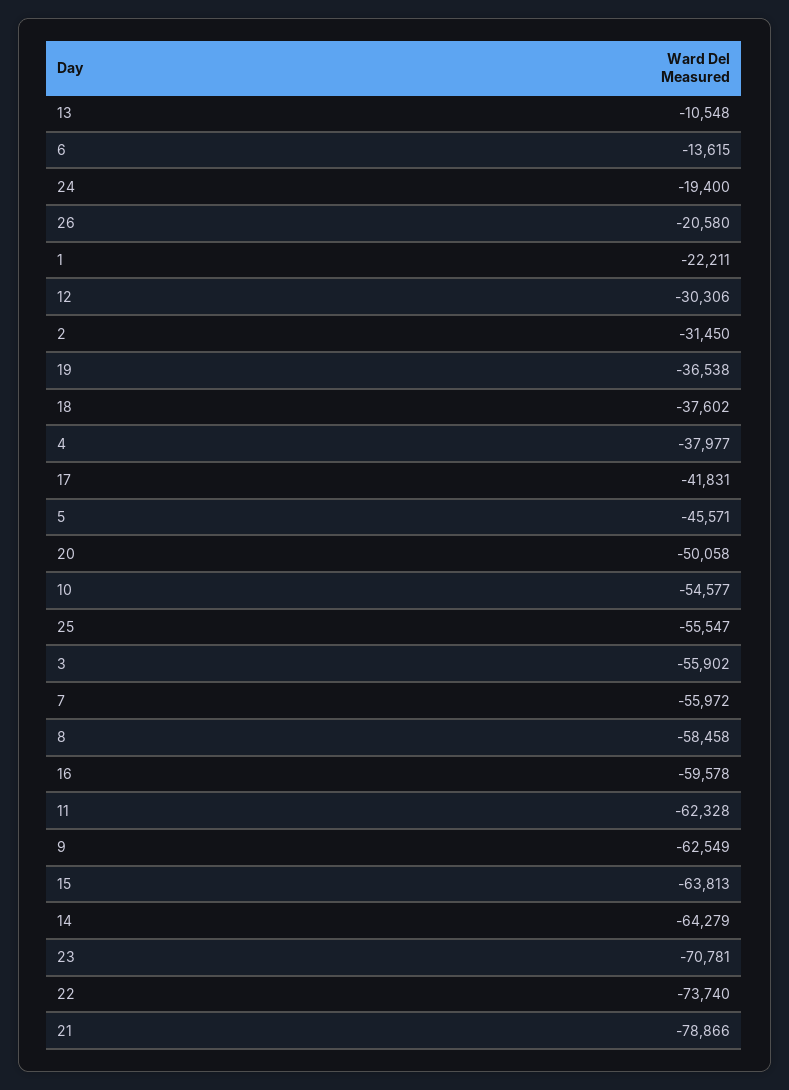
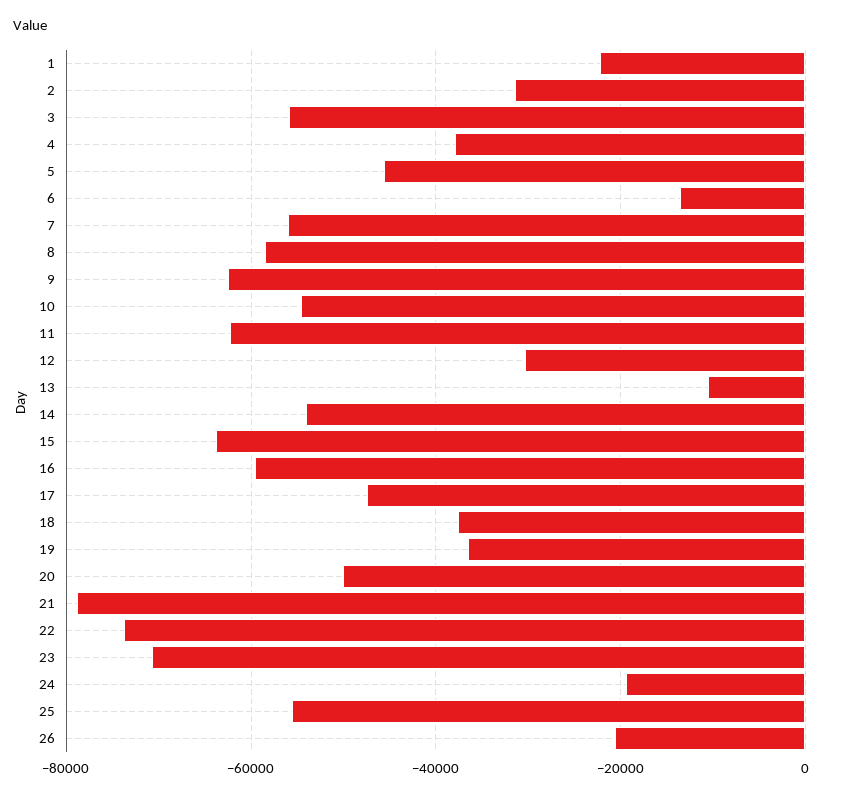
  {
    "13": -10548,
    "6": -13615,
    "24": -19400,
    "26": -20580,
    "1": -22211,
    "12": -30306,
    "2": -31450,
    "19": -36538,
    "18": -37602,
    "4": -37977,
-   "17": -41831,
+   "17": -48000,
    "5": -45571,
    "20": -50058,
    "10": -54577,
    "25": -55547,
    "3": -55902,
    "7": -55972,
    "8": -58458,
    "16": -59578,
    "11": -62328,
    "9": -62549,
    "15": -63813,
-   "14": -64279,
+   "14": -54000,
    "23": -70781,
    "22": -73740,
    "21": -78866
  }

